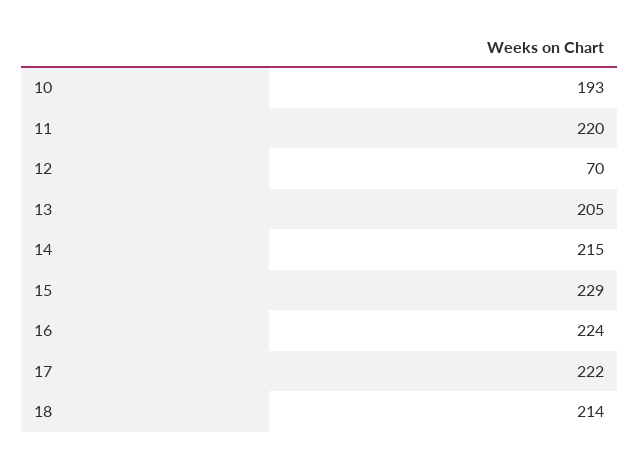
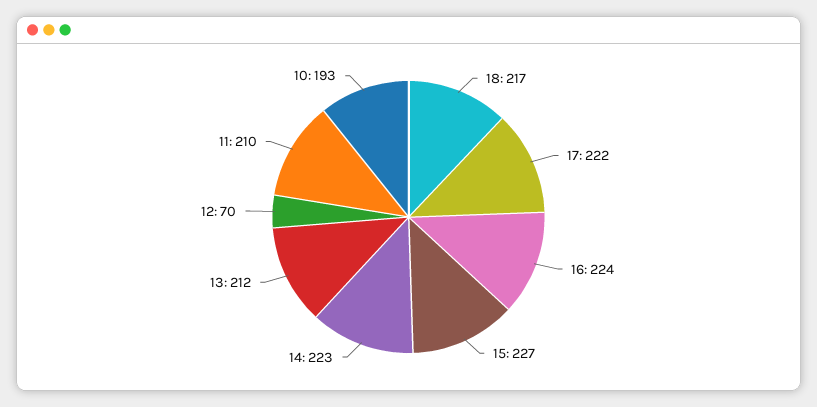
  {
    "10": 193,
-   "11": 220,
+   "11": 210,
    "12": 70,
-   "13": 205,
+   "13": 212,
-   "14": 215,
+   "14": 223,
-   "15": 229,
+   "15": 227,
    "16": 224,
    "17": 222,
-   "18": 214
+   "18": 217
  }

